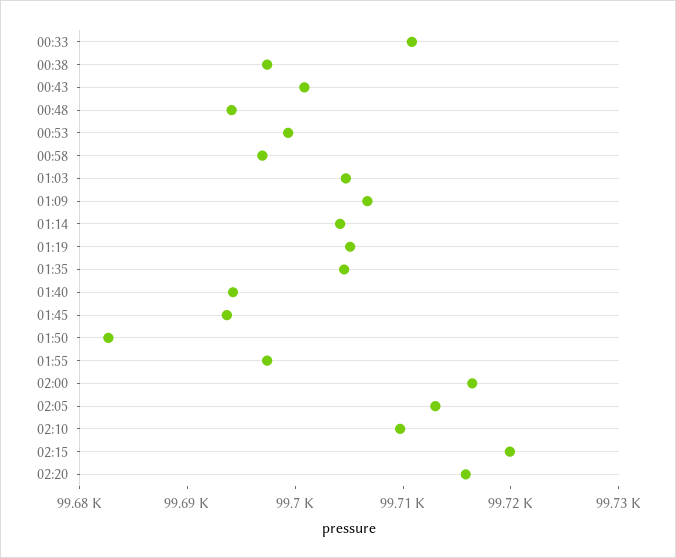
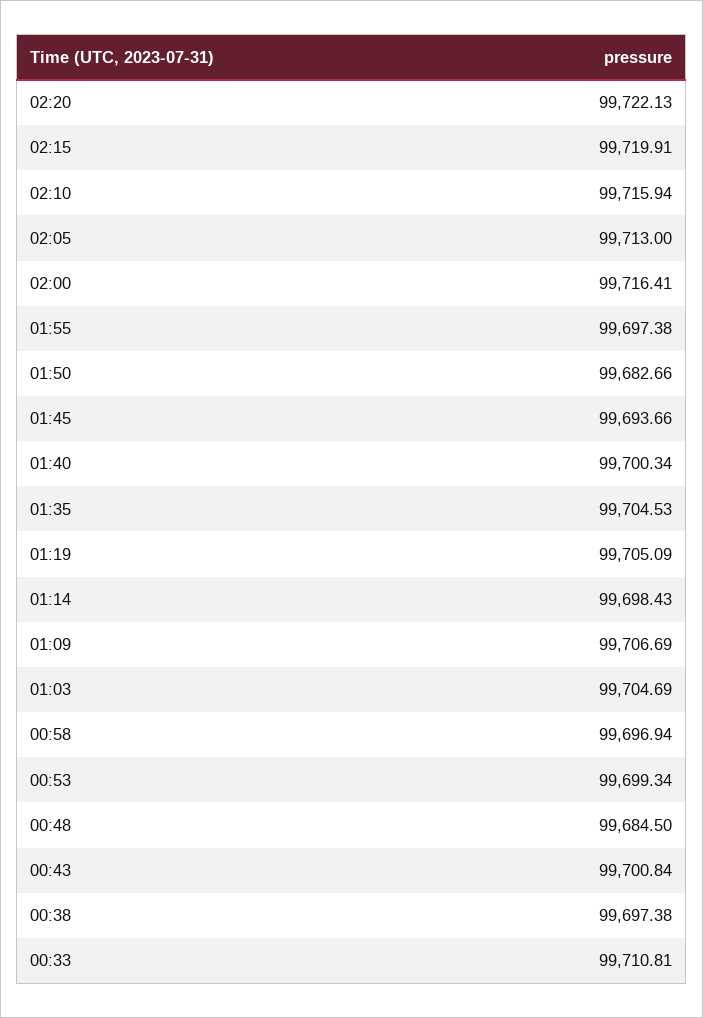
  {
    "00:33": 99710.81,
    "00:38": 99697.38,
    "00:43": 99700.84,
-   "00:48": 99694,
+   "00:48": 99684.5,
    "00:53": 99699.34,
    "00:58": 99696.94,
    "01:03": 99704.69,
    "01:09": 99706.69,
-   "01:14": 99704,
+   "01:14": 99698.43,
    "01:19": 99705.09,
    "01:35": 99704.53,
-   "01:40": 99694,
+   "01:40": 99700.34,
    "01:45": 99693.66,
    "01:50": 99682.66,
    "01:55": 99697.38,
    "02:00": 99716.41,
    "02:05": 99713,
-   "02:10": 99710,
+   "02:10": 99715.94,
    "02:15": 99719.91,
-   "02:20": 99716
+   "02:20": 99722.13
  }

